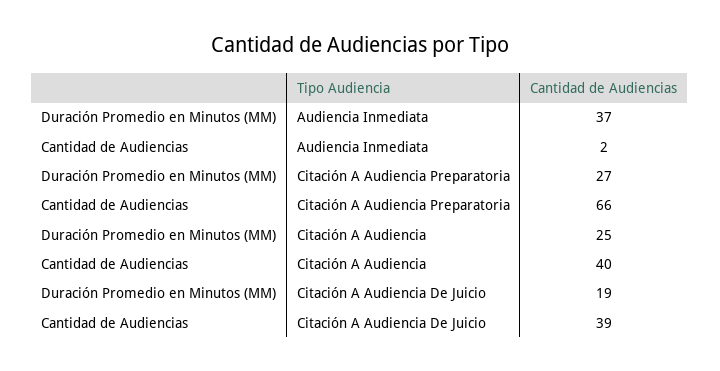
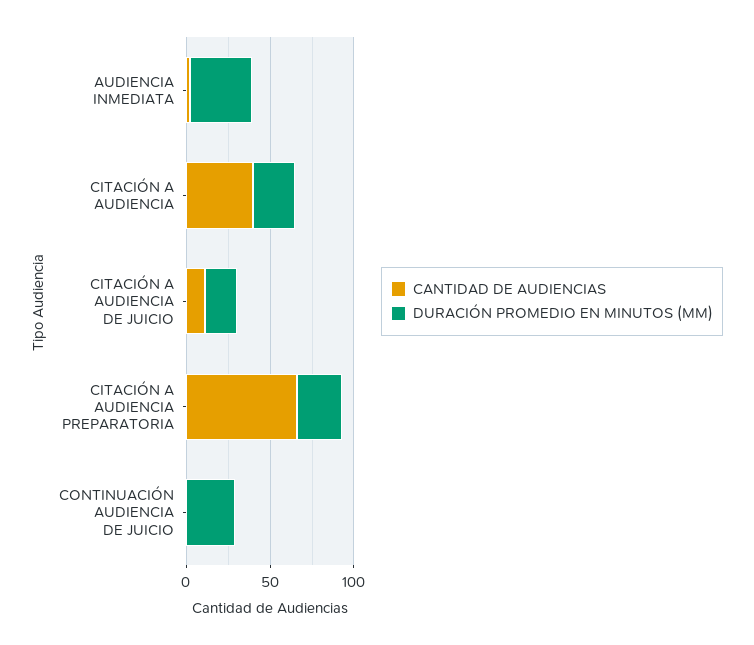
  {
    "Duración Promedio en Minutos (MM)": {
      "Audiencia Inmediata": 37,
      "Citación A Audiencia Preparatoria": 27,
      "Citación A Audiencia": 25,
-     "Citación A Audiencia De Juicio": 19
+     "Citación A Audiencia De Juicio": 19,
+     "CONTINUACIÓN AUDIENCIA DE JUICIO": 30
    },
    "Cantidad de Audiencias": {
      "Audiencia Inmediata": 2,
      "Citación A Audiencia Preparatoria": 66,
      "Citación A Audiencia": 40,
-     "Citación A Audiencia De Juicio": 39
+     "Citación A Audiencia De Juicio": 10,
+     "CONTINUACIÓN AUDIENCIA DE JUICIO": 0
    }
  }

